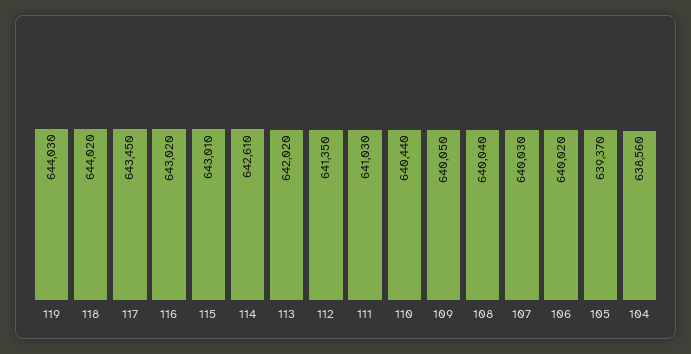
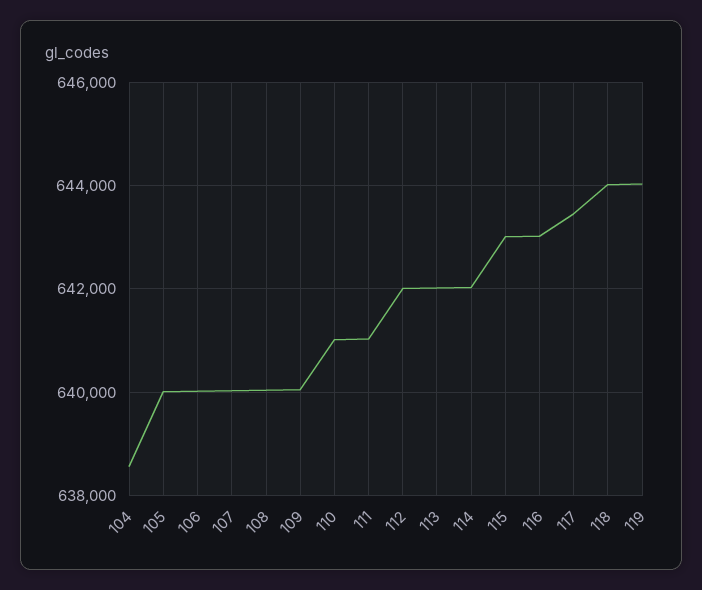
  {
    "119": 644030,
    "118": 644020,
    "117": 643450,
    "116": 643020,
    "115": 643010,
-   "114": 642610,
+   "114": 642000,
    "113": 642020,
-   "112": 641350,
+   "112": 642000,
    "111": 641030,
-   "110": 640440,
+   "110": 641000,
    "109": 640050,
    "108": 640040,
    "107": 640030,
    "106": 640020,
-   "105": 639370,
+   "105": 640000,
    "104": 638560
  }

